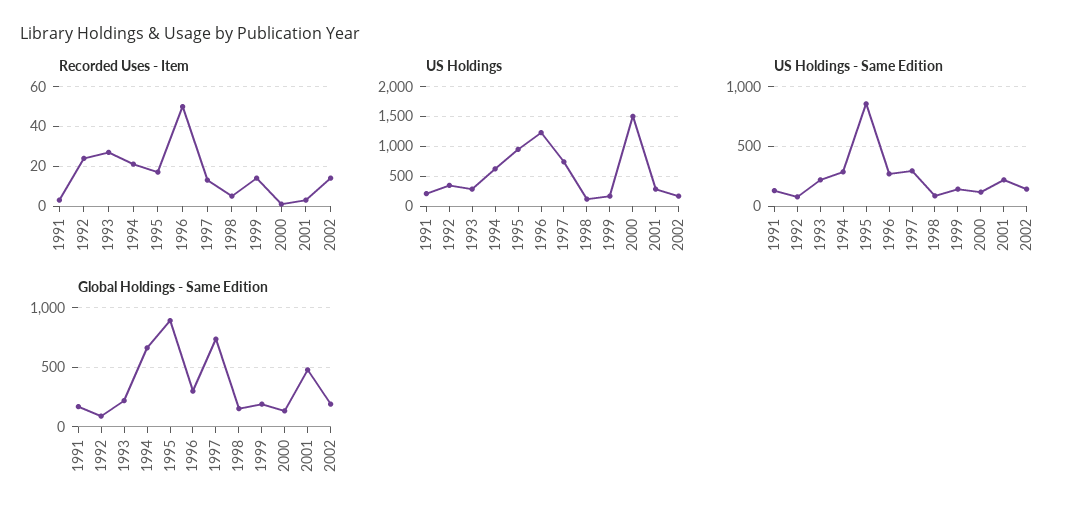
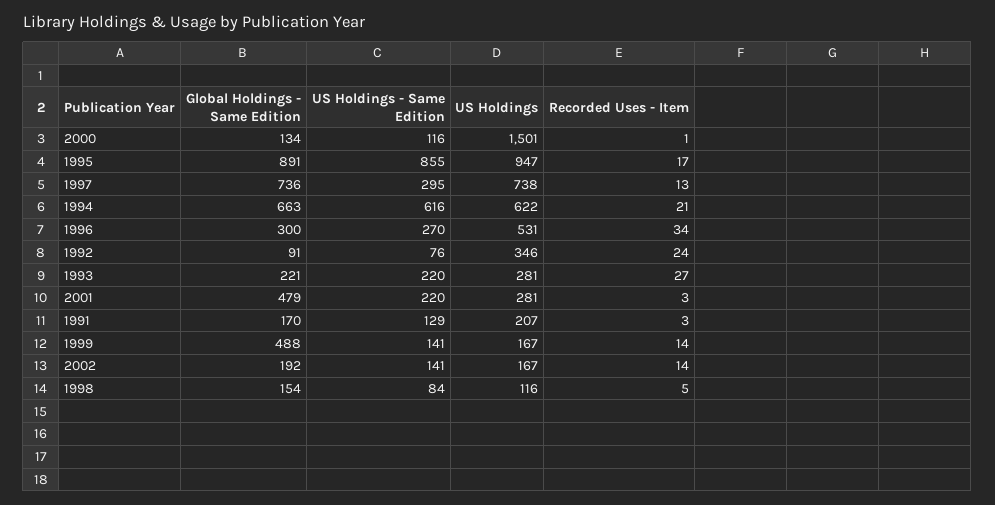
  {
    "Recorded Uses - Item": {
      "1991": 3,
      "1992": 24,
      "1993": 27,
      "1994": 21,
      "1995": 17,
-     "1996": 50,
+     "1996": 34,
      "1997": 13,
      "1998": 5,
      "1999": 14,
      "2000": 1,
      "2001": 3,
      "2002": 14
    },
    "US Holdings": {
      "1991": 207,
      "1992": 346,
      "1993": 281,
      "1994": 622,
      "1995": 947,
-     "1996": 1250,
+     "1996": 531,
      "1997": 738,
      "1998": 116,
      "1999": 167,
      "2000": 1501,
      "2001": 281,
      "2002": 167
    },
    "US Holdings - Same Edition": {
      "1991": 129,
      "1992": 76,
      "1993": 220,
-     "1994": 300,
+     "1994": 616,
      "1995": 855,
      "1996": 270,
      "1997": 295,
      "1998": 84,
      "1999": 141,
      "2000": 116,
      "2001": 220,
      "2002": 141
    },
    "Global Holdings - Same Edition": {
      "1991": 170,
      "1992": 91,
      "1993": 221,
      "1994": 663,
      "1995": 891,
      "1996": 300,
      "1997": 736,
      "1998": 154,
-     "1999": 200,
+     "1999": 488,
      "2000": 134,
      "2001": 479,
      "2002": 192
    }
  }

